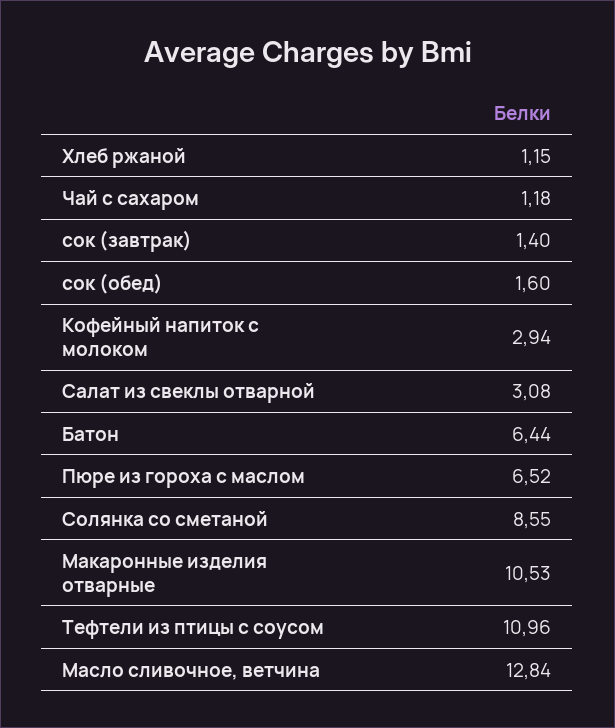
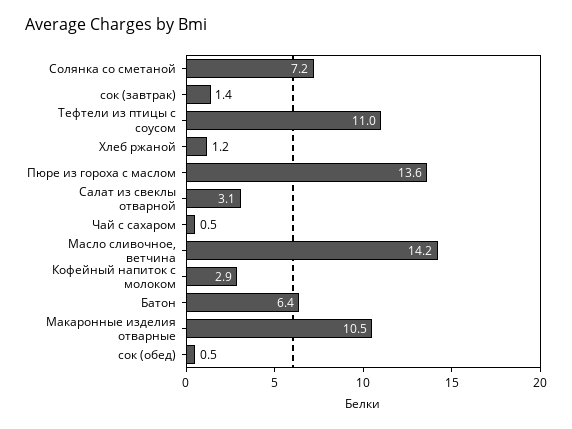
  {
    "Хлеб ржаной": 1.15,
-   "Чай с сахаром": 1.18,
+   "Чай с сахаром": 0.5,
    "сок (завтрак)": 1.4,
-   "сок (обед)": 1.6,
+   "сок (обед)": 0.5,
    "Кофейный напиток с молоком": 2.94,
    "Салат из свеклы отварной": 3.08,
    "Батон": 6.44,
-   "Пюре из гороха с маслом": 6.52,
+   "Пюре из гороха с маслом": 13.6,
-   "Солянка со сметаной": 8.55,
+   "Солянка со сметаной": 7.2,
    "Макаронные изделия отварные": 10.53,
    "Тефтели из птицы с соусом": 10.96,
-   "Масло сливочное, ветчина": 12.84
+   "Масло сливочное, ветчина": 14.2
  }

